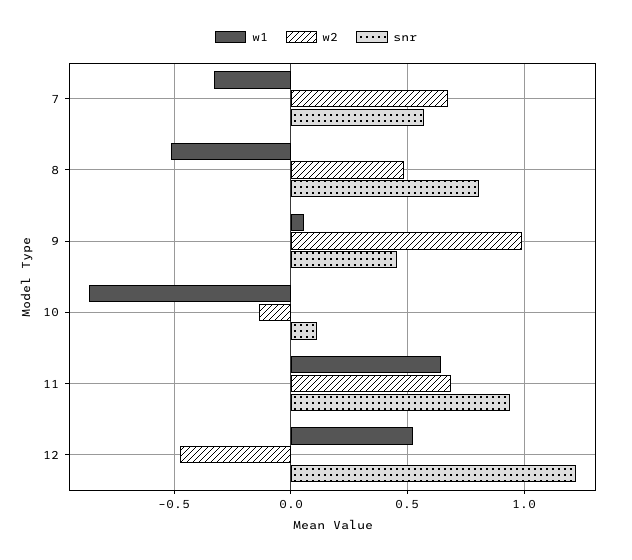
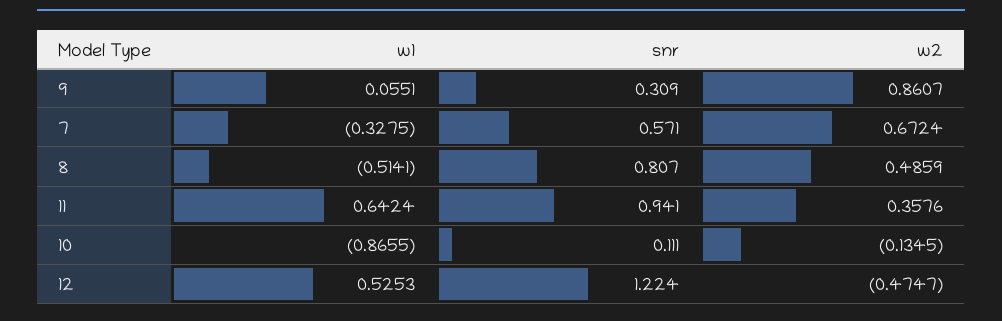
  {
    "w1": {
      "7": -0.3275,
      "8": -0.5141,
      "9": 0.0551,
      "10": -0.8655,
      "11": 0.6424,
      "12": 0.5253
    },
    "w2": {
      "7": 0.6724,
      "8": 0.4859,
-     "9": 1,
+     "9": 0.8607,
      "10": -0.1345,
-     "11": 0.7,
+     "11": 0.3576,
      "12": -0.4747
    },
    "snr": {
      "7": 0.571,
      "8": 0.807,
-     "9": 0.45,
+     "9": 0.309,
      "10": 0.111,
      "11": 0.941,
      "12": 1.224
    }
  }

